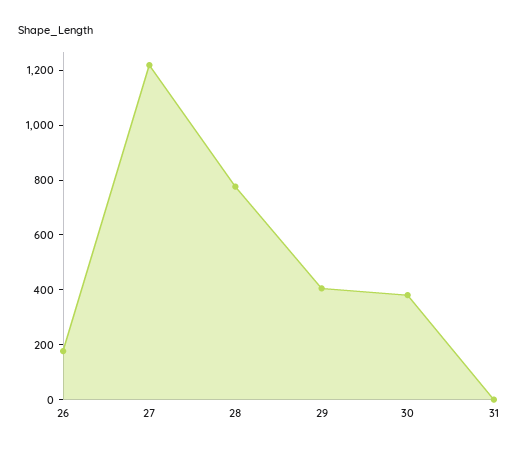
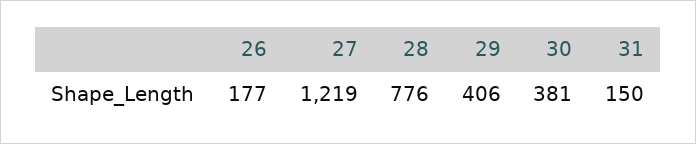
  {
    "26": 177,
    "27": 1219,
    "28": 776,
    "29": 406,
    "30": 381,
-   "31": 0
+   "31": 150
  }

